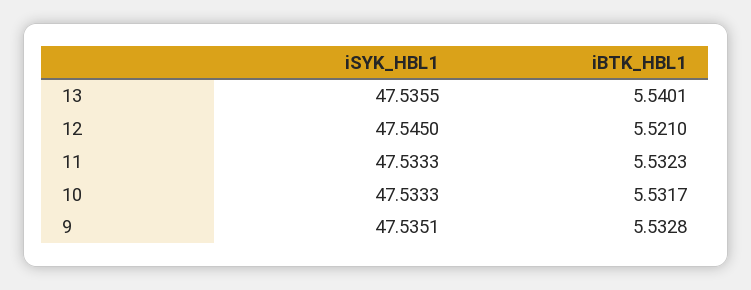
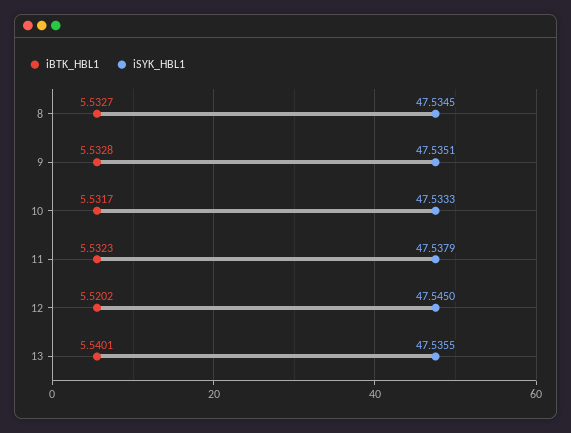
  {
    "iSYK_HBL1": {
      "13": 47.5355,
      "12": 47.545,
-     "11": 47.5333,
+     "11": 47.5379,
      "10": 47.5333,
-     "9": 47.5351
+     "9": 47.5351,
+     "8": 47.5345
    },
    "iBTK_HBL1": {
      "13": 5.5401,
-     "12": 5.521,
+     "12": 5.5202,
      "11": 5.5323,
      "10": 5.5317,
-     "9": 5.5328
+     "9": 5.5328,
+     "8": 5.5327
    }
  }

